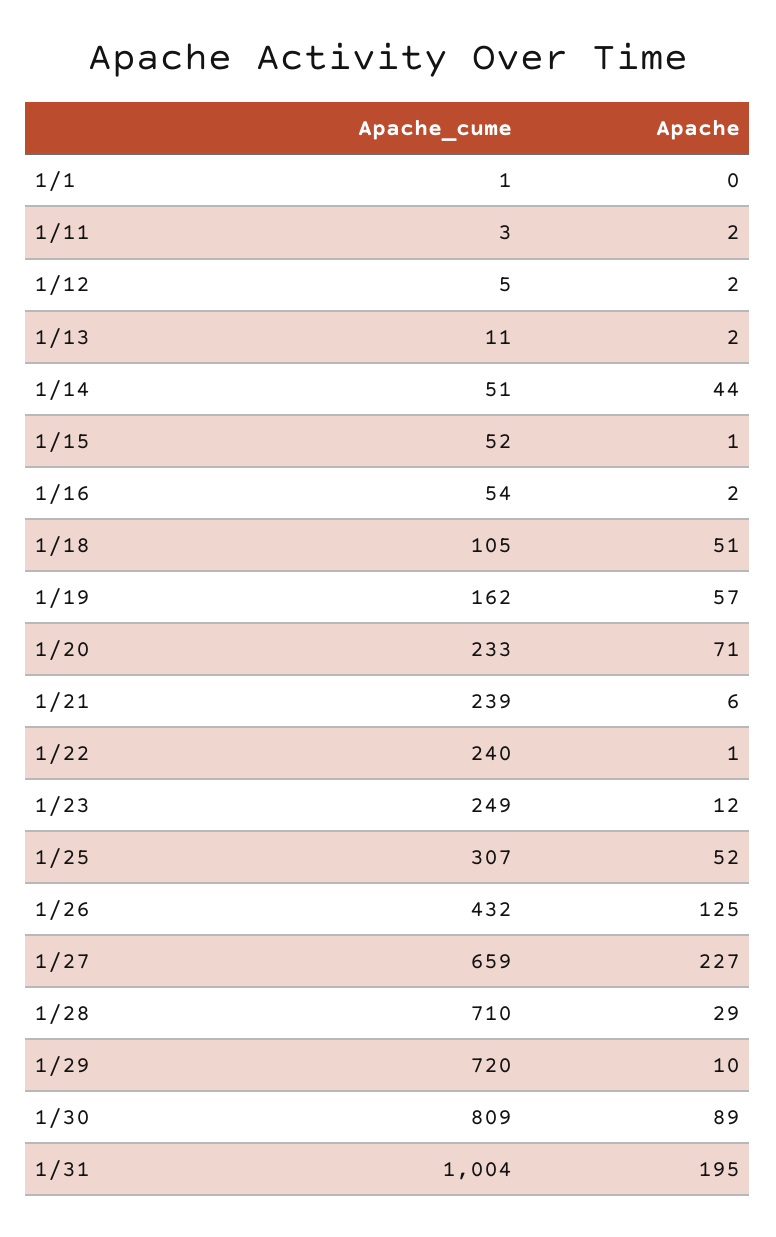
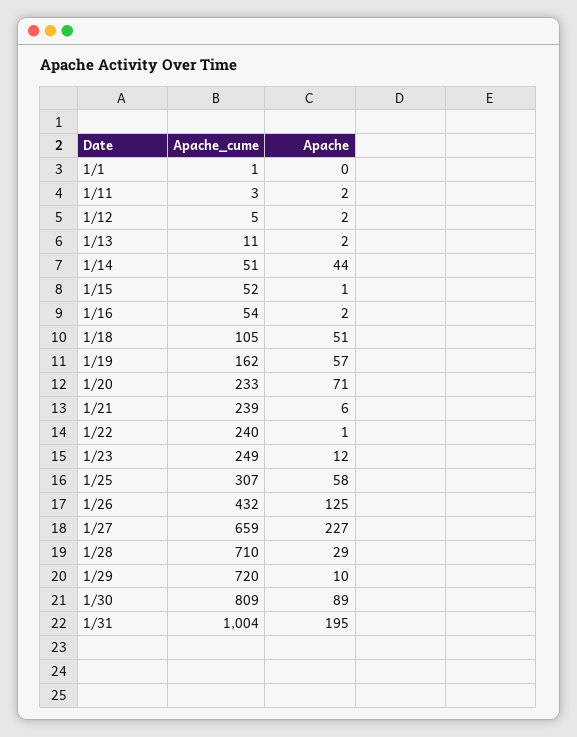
  {
    "Apache_cume": {
      "1/1": 1,
      "1/11": 3,
      "1/12": 5,
      "1/13": 11,
      "1/14": 51,
      "1/15": 52,
      "1/16": 54,
      "1/18": 105,
      "1/19": 162,
      "1/20": 233,
      "1/21": 239,
      "1/22": 240,
      "1/23": 249,
      "1/25": 307,
      "1/26": 432,
      "1/27": 659,
      "1/28": 710,
      "1/29": 720,
      "1/30": 809,
      "1/31": 1004
    },
    "Apache": {
      "1/1": 0,
      "1/11": 2,
      "1/12": 2,
      "1/13": 2,
      "1/14": 44,
      "1/15": 1,
      "1/16": 2,
      "1/18": 51,
      "1/19": 57,
      "1/20": 71,
      "1/21": 6,
      "1/22": 1,
      "1/23": 12,
-     "1/25": 52,
+     "1/25": 58,
      "1/26": 125,
      "1/27": 227,
      "1/28": 29,
      "1/29": 10,
      "1/30": 89,
      "1/31": 195
    }
  }

